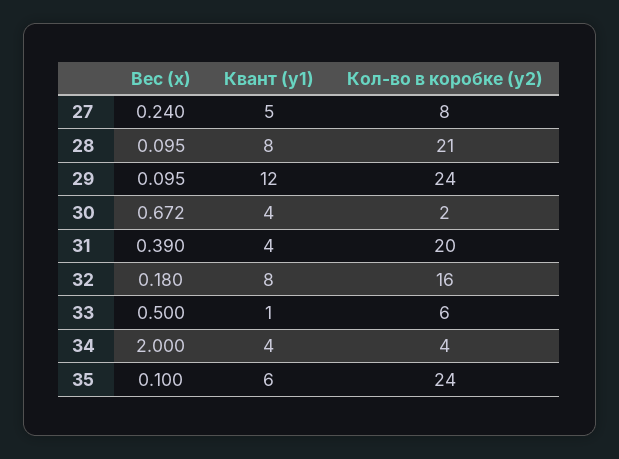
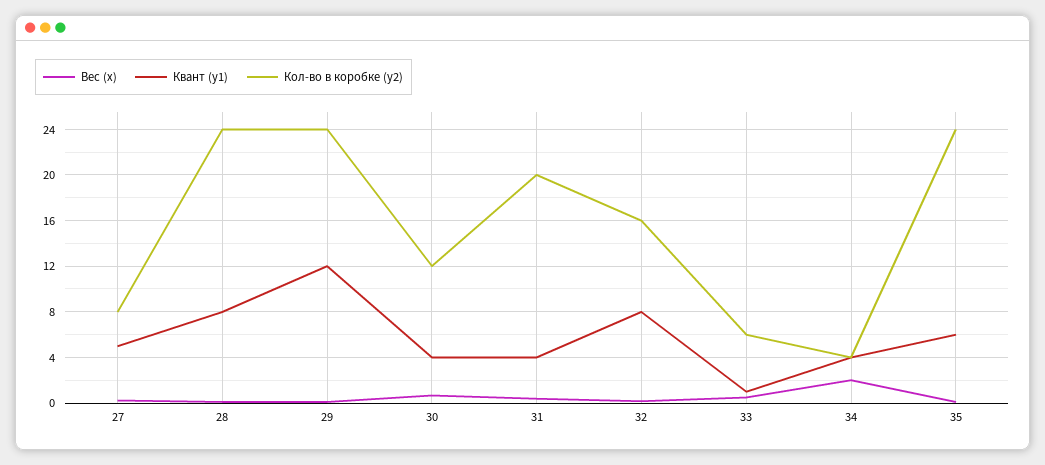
  {
    "Вес (x)": {
      "27": 0.24,
      "28": 0.095,
      "29": 0.095,
      "30": 0.672,
      "31": 0.39,
      "32": 0.18,
      "33": 0.5,
      "34": 2,
      "35": 0.1
    },
    "Квант (y1)": {
      "27": 5,
      "28": 8,
      "29": 12,
      "30": 4,
      "31": 4,
      "32": 8,
      "33": 1,
      "34": 4,
      "35": 6
    },
    "Кол-во в коробке (y2)": {
      "27": 8,
-     "28": 21,
+     "28": 24,
      "29": 24,
-     "30": 2,
+     "30": 12,
      "31": 20,
      "32": 16,
      "33": 6,
      "34": 4,
      "35": 24
    }
  }

